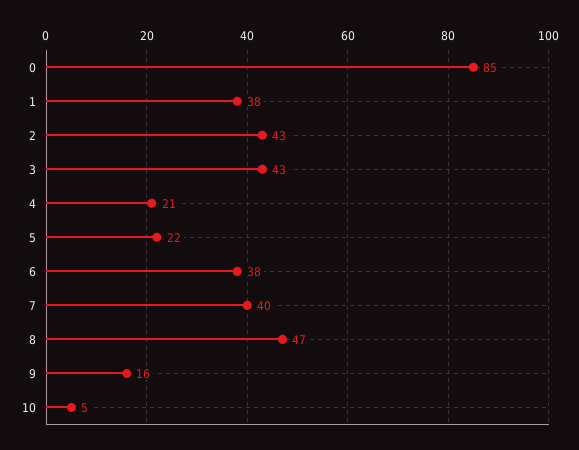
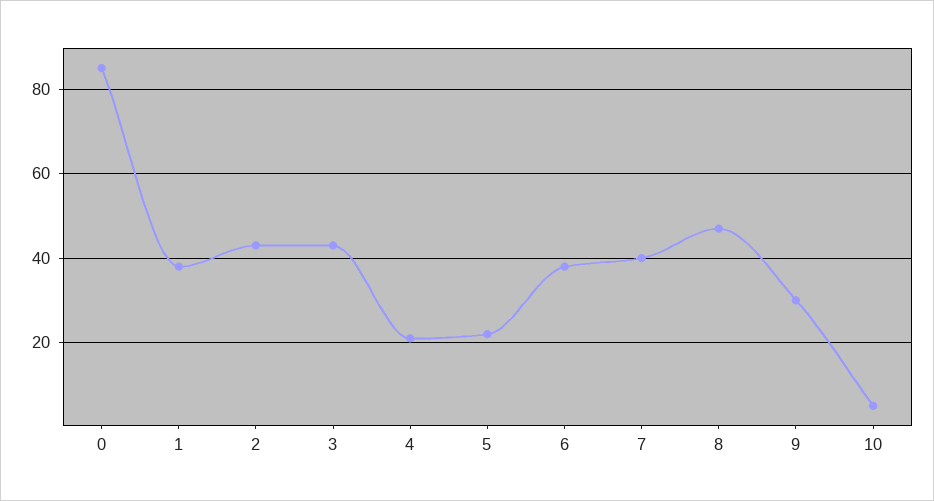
  {
    "0": 85,
    "1": 38,
    "2": 43,
    "3": 43,
    "4": 21,
    "5": 22,
    "6": 38,
    "7": 40,
    "8": 47,
-   "9": 16,
+   "9": 30,
    "10": 5
  }

